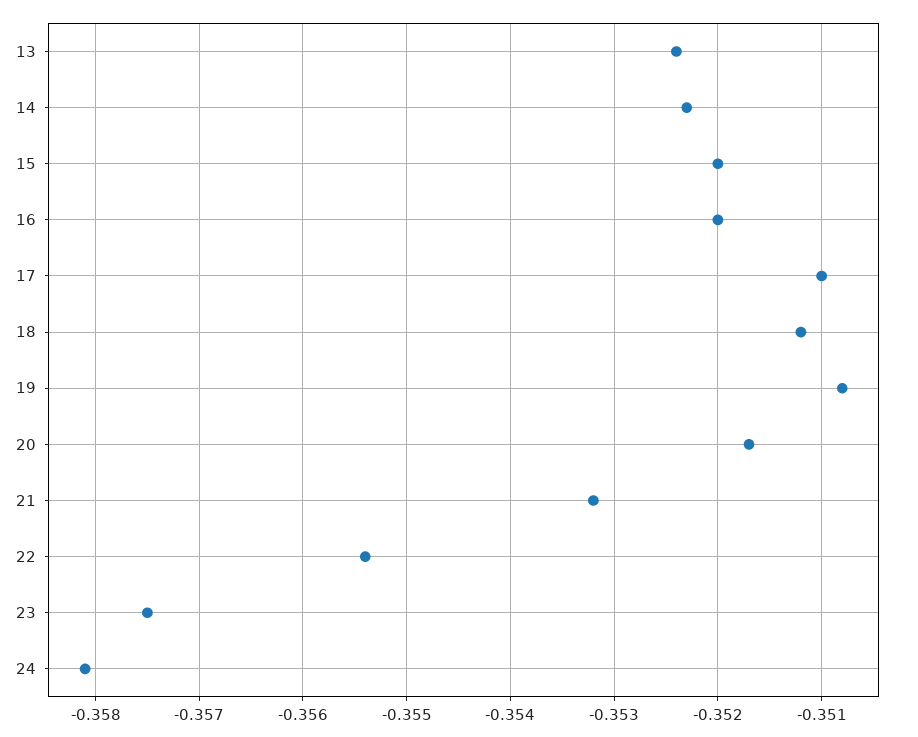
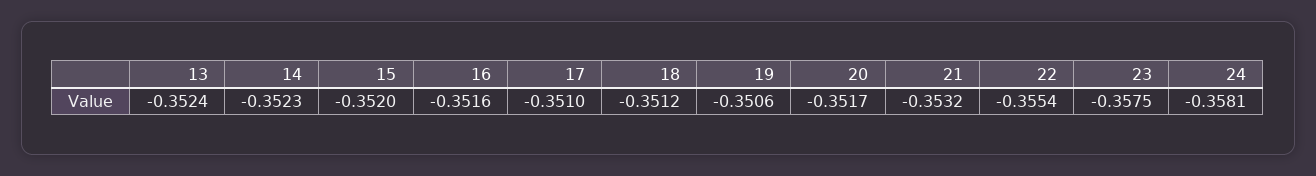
  {
    "13": -0.3524,
    "14": -0.3523,
    "15": -0.352,
-   "16": -0.352,
+   "16": -0.3516,
    "17": -0.351,
    "18": -0.3512,
-   "19": -0.3508,
+   "19": -0.3506,
    "20": -0.3517,
    "21": -0.3532,
    "22": -0.3554,
    "23": -0.3575,
    "24": -0.3581
  }

